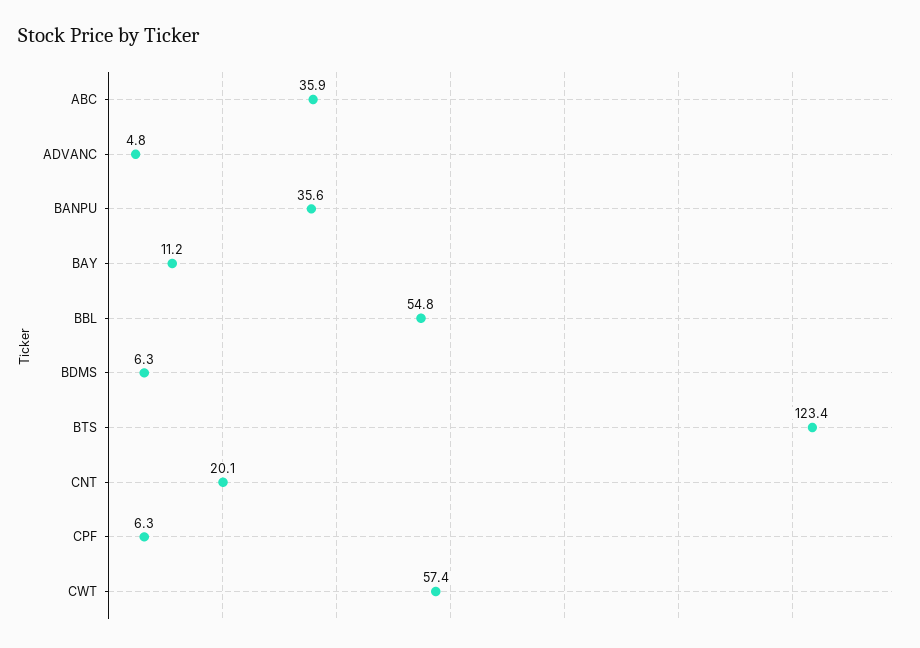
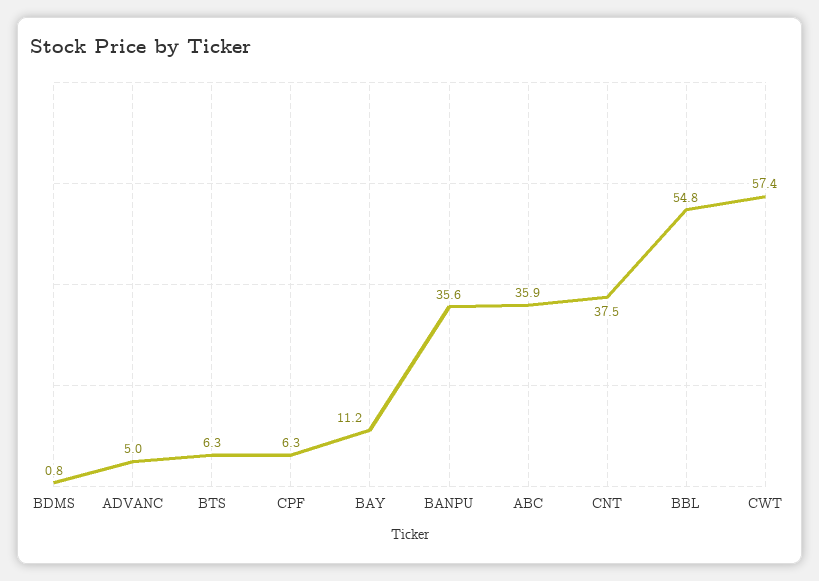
  {
    "ABC": 35.9,
-   "ADVANC": 4.8,
+   "ADVANC": 5,
    "BANPU": 35.6,
    "BAY": 11.2,
    "BBL": 54.8,
-   "BDMS": 6.3,
+   "BDMS": 0.8,
-   "BTS": 123.4,
+   "BTS": 6.3,
-   "CNT": 20.1,
+   "CNT": 37.5,
    "CPF": 6.3,
    "CWT": 57.4
  }

